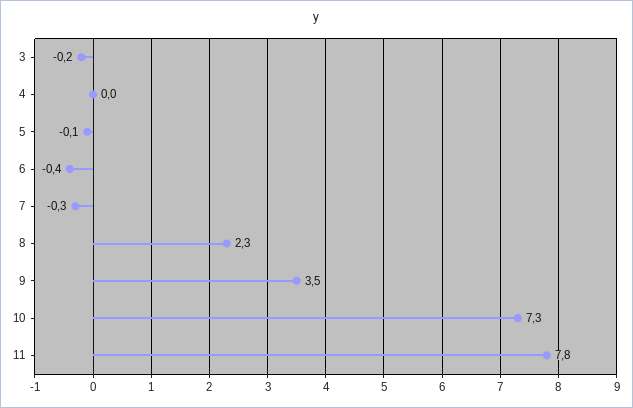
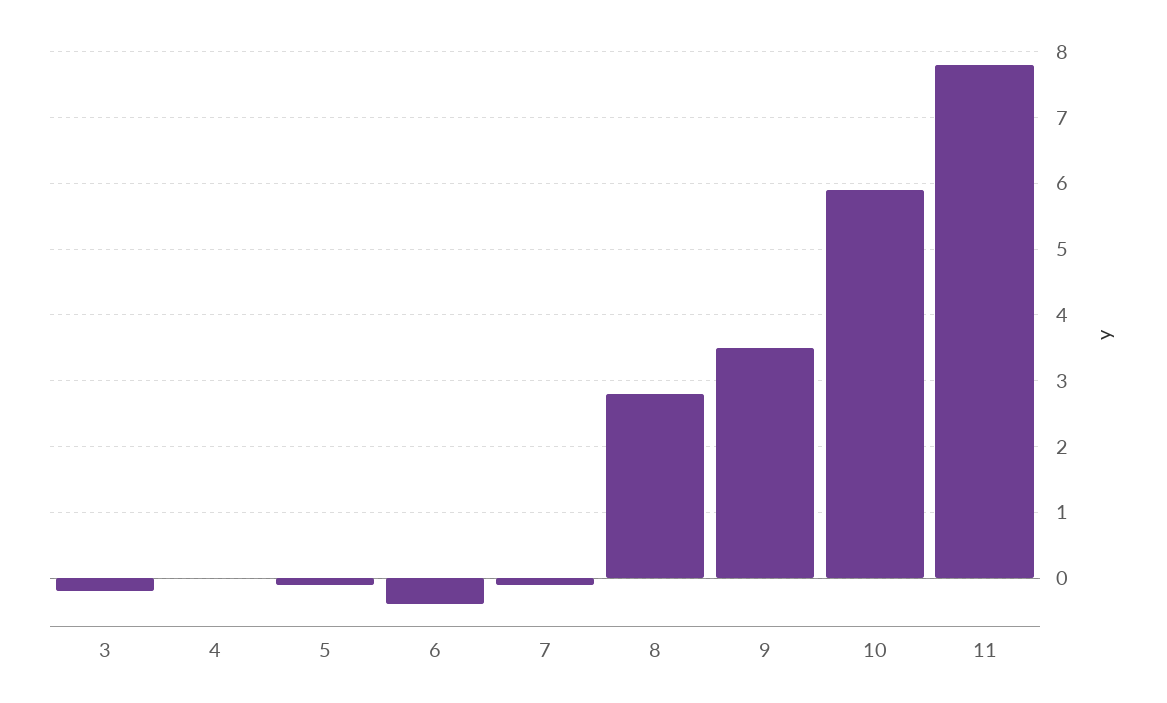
  {
    "3": -0.2,
    "4": 0,
    "5": -0.1,
    "6": -0.4,
-   "7": -0.3,
+   "7": -0.1,
-   "8": 2.3,
+   "8": 2.8,
    "9": 3.5,
-   "10": 7.3,
+   "10": 5.9,
    "11": 7.8
  }

